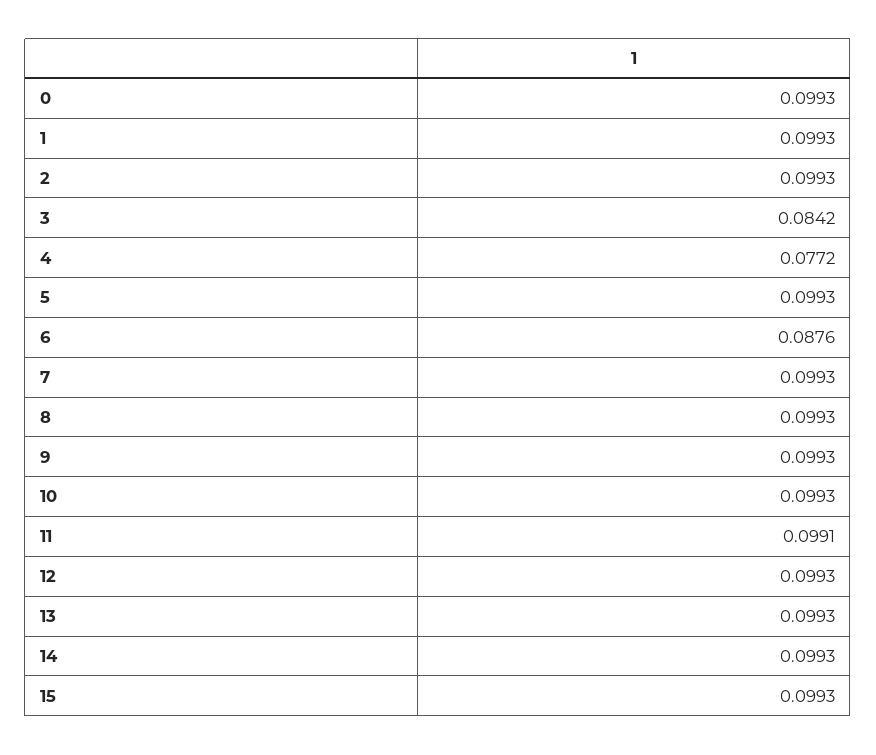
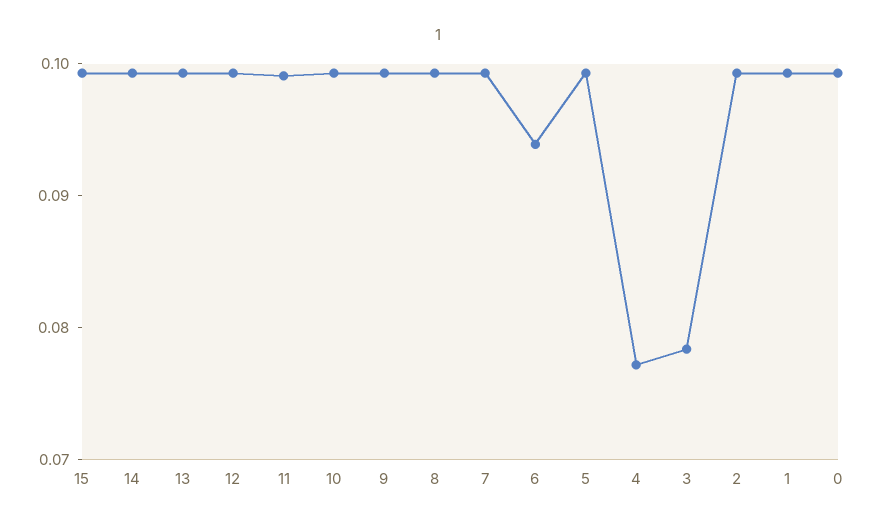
  {
    "0": 0.0993,
    "1": 0.0993,
    "2": 0.0993,
-   "3": 0.0842,
+   "3": 0.078,
    "4": 0.0772,
    "5": 0.0993,
-   "6": 0.0876,
+   "6": 0.094,
    "7": 0.0993,
    "8": 0.0993,
    "9": 0.0993,
    "10": 0.0993,
    "11": 0.0991,
    "12": 0.0993,
    "13": 0.0993,
    "14": 0.0993,
    "15": 0.0993
  }

